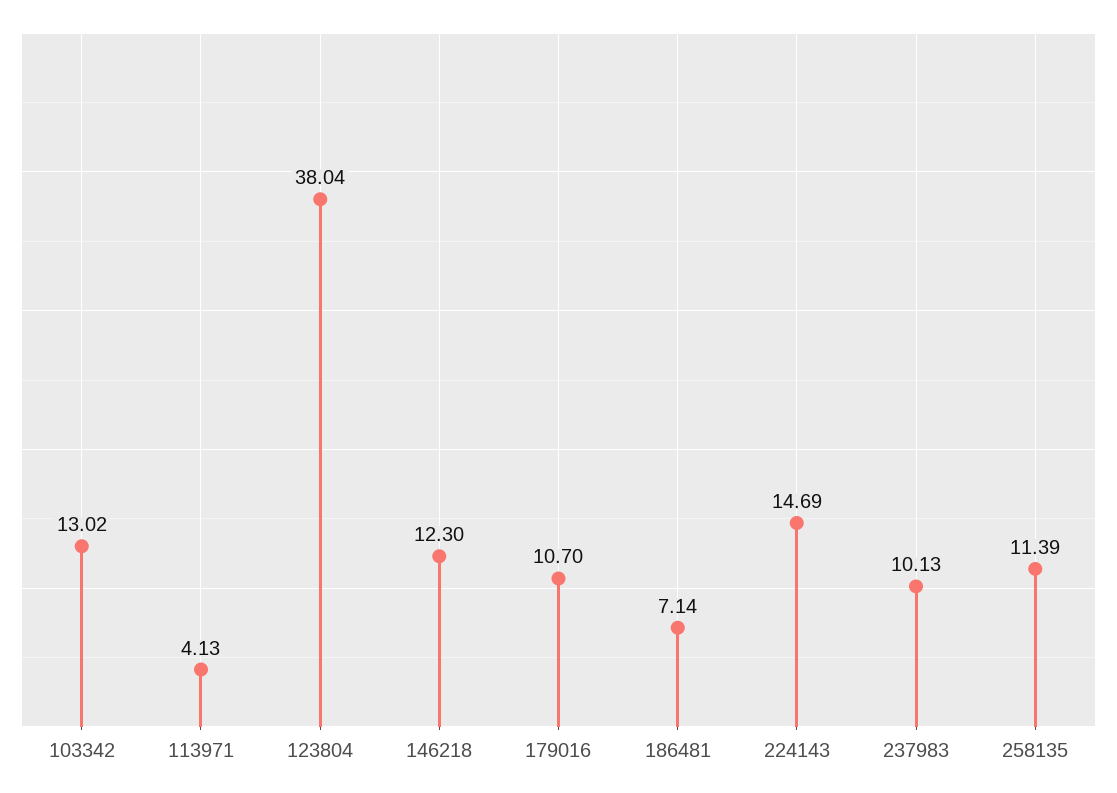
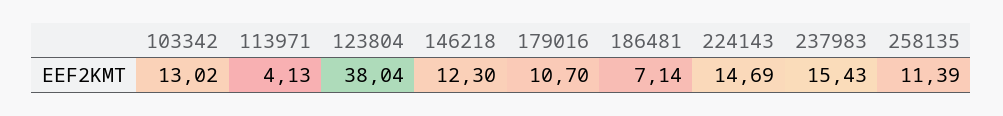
  {
    "103342": 13.02,
    "113971": 4.13,
    "123804": 38.04,
    "146218": 12.3,
    "179016": 10.7,
    "186481": 7.14,
    "224143": 14.69,
-   "237983": 10.13,
+   "237983": 15.43,
    "258135": 11.39
  }

